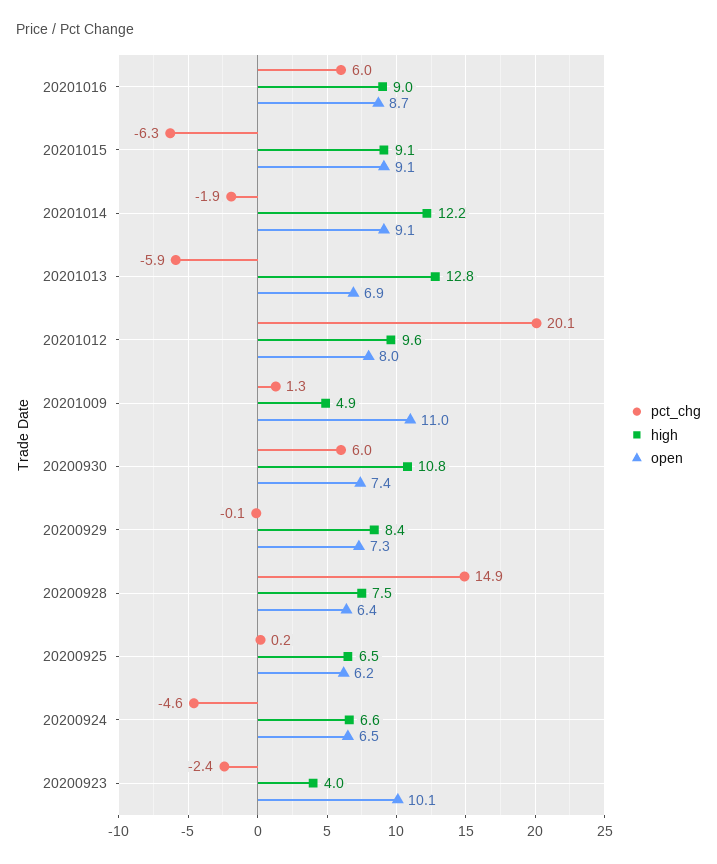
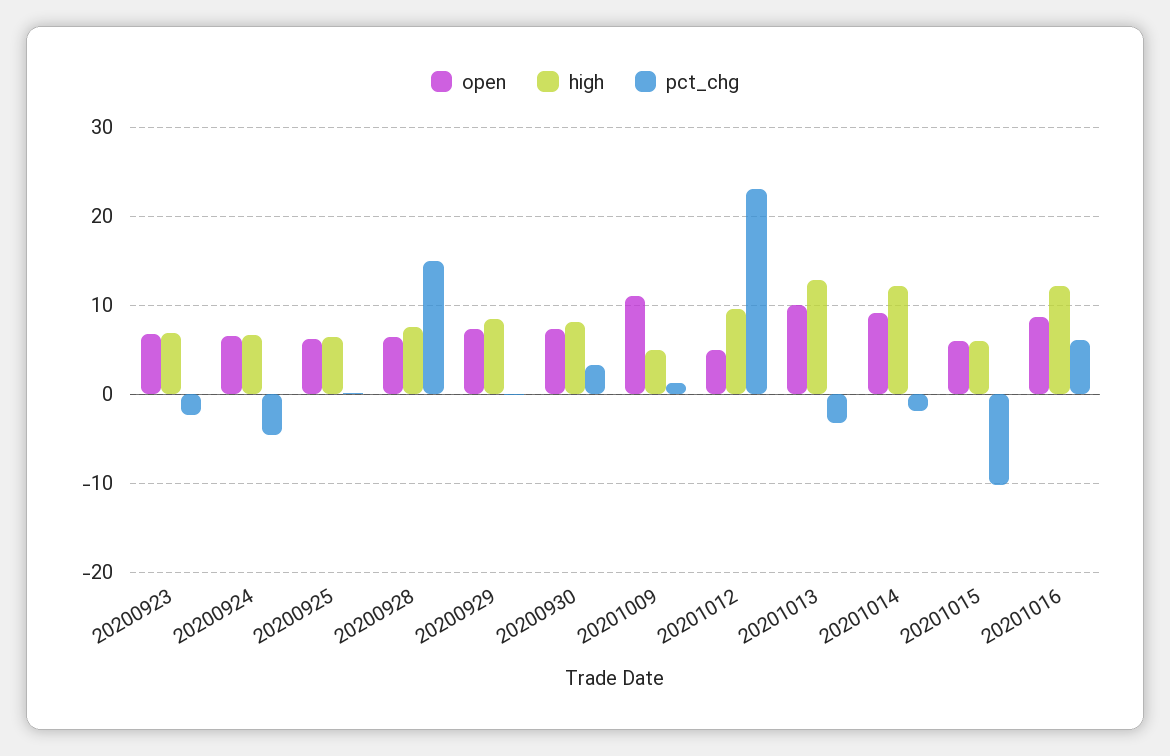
  {
    "pct_chg": {
      "20201016": 6,
-     "20201015": -6.3,
+     "20201015": -10,
      "20201014": -1.9,
-     "20201013": -5.9,
+     "20201013": -3,
-     "20201012": 20.1,
+     "20201012": 23,
      "20201009": 1.3,
-     "20200930": 6,
+     "20200930": 3,
      "20200929": -0.1,
      "20200928": 14.9,
      "20200925": 0.2,
      "20200924": -4.6,
      "20200923": -2.4
    },
    "high": {
-     "20201016": 9,
+     "20201016": 12,
-     "20201015": 9.1,
+     "20201015": 6,
      "20201014": 12.2,
      "20201013": 12.8,
      "20201012": 9.6,
      "20201009": 4.9,
-     "20200930": 10.8,
+     "20200930": 8,
      "20200929": 8.4,
      "20200928": 7.5,
      "20200925": 6.5,
      "20200924": 6.6,
-     "20200923": 4
+     "20200923": 7
    },
    "open": {
      "20201016": 8.7,
-     "20201015": 9.1,
+     "20201015": 6,
      "20201014": 9.1,
-     "20201013": 6.9,
+     "20201013": 10,
-     "20201012": 8,
+     "20201012": 5,
      "20201009": 11,
      "20200930": 7.4,
      "20200929": 7.3,
      "20200928": 6.4,
      "20200925": 6.2,
      "20200924": 6.5,
-     "20200923": 10.1
+     "20200923": 7
    }
  }

